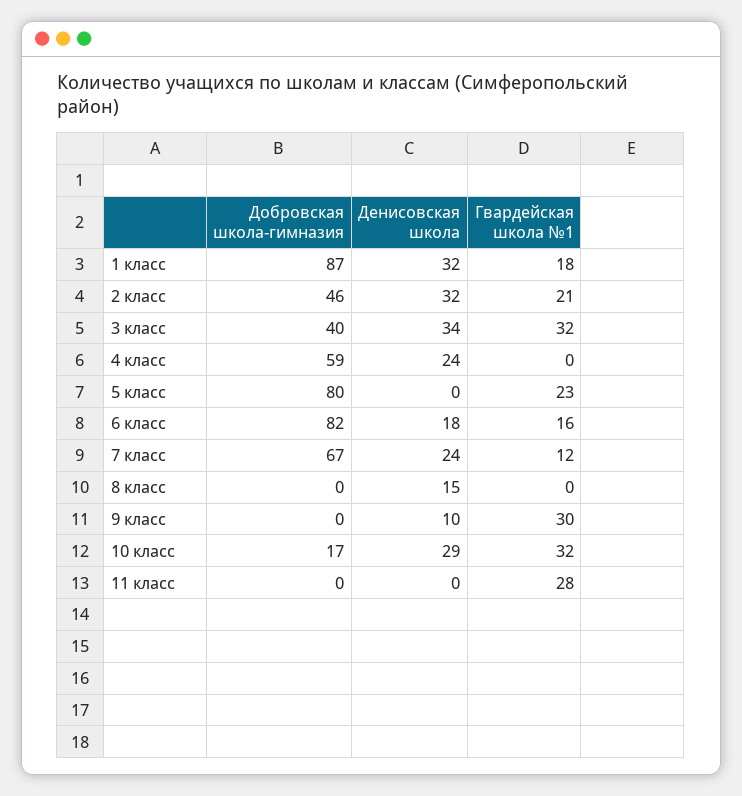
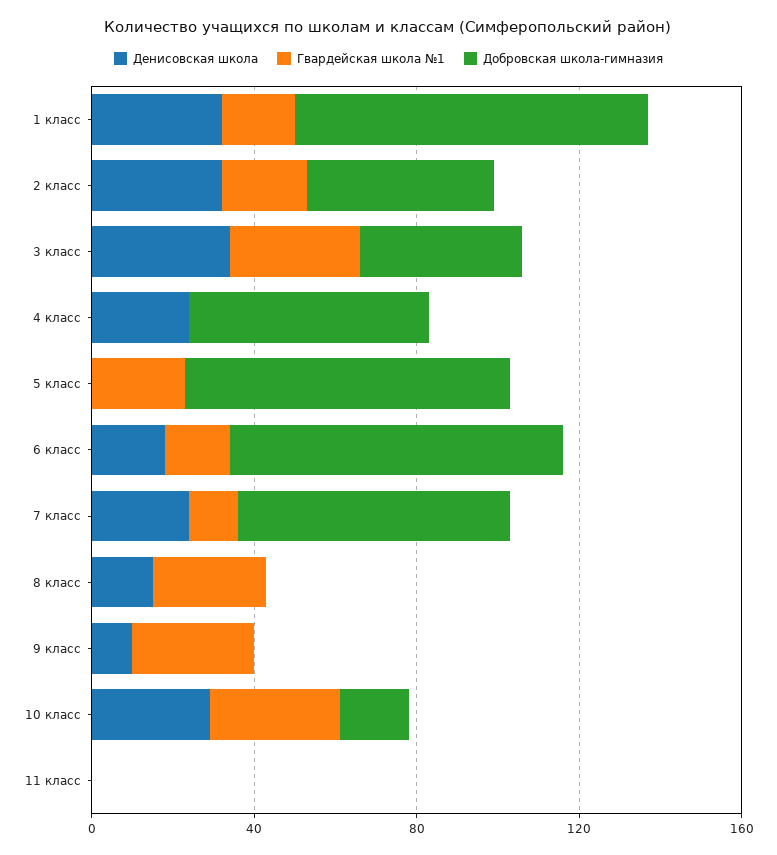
  {
    "Добровская школа-гимназия": {
      "1 класс": 87,
      "2 класс": 46,
      "3 класс": 40,
      "4 класс": 59,
      "5 класс": 80,
      "6 класс": 82,
      "7 класс": 67,
      "8 класс": 0,
      "9 класс": 0,
      "10 класс": 17,
      "11 класс": 0
    },
    "Денисовская школа": {
      "1 класс": 32,
      "2 класс": 32,
      "3 класс": 34,
      "4 класс": 24,
      "5 класс": 0,
      "6 класс": 18,
      "7 класс": 24,
      "8 класс": 15,
      "9 класс": 10,
      "10 класс": 29,
      "11 класс": 0
    },
    "Гвардейская школа №1": {
      "1 класс": 18,
      "2 класс": 21,
      "3 класс": 32,
      "4 класс": 0,
      "5 класс": 23,
      "6 класс": 16,
      "7 класс": 12,
-     "8 класс": 0,
+     "8 класс": 30,
      "9 класс": 30,
      "10 класс": 32,
-     "11 класс": 28
+     "11 класс": 0
    }
  }

